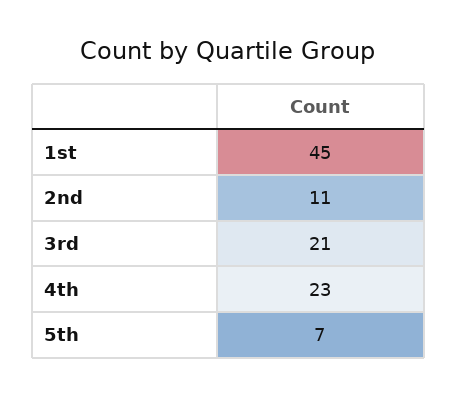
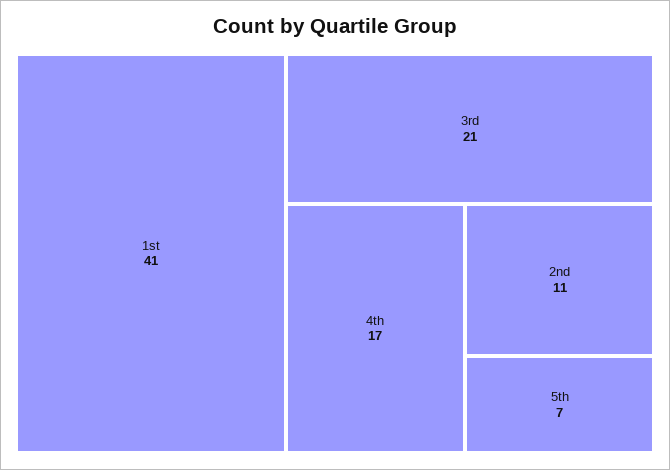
  {
-   "1st": 45,
+   "1st": 41,
    "2nd": 11,
    "3rd": 21,
-   "4th": 23,
+   "4th": 17,
    "5th": 7
  }

